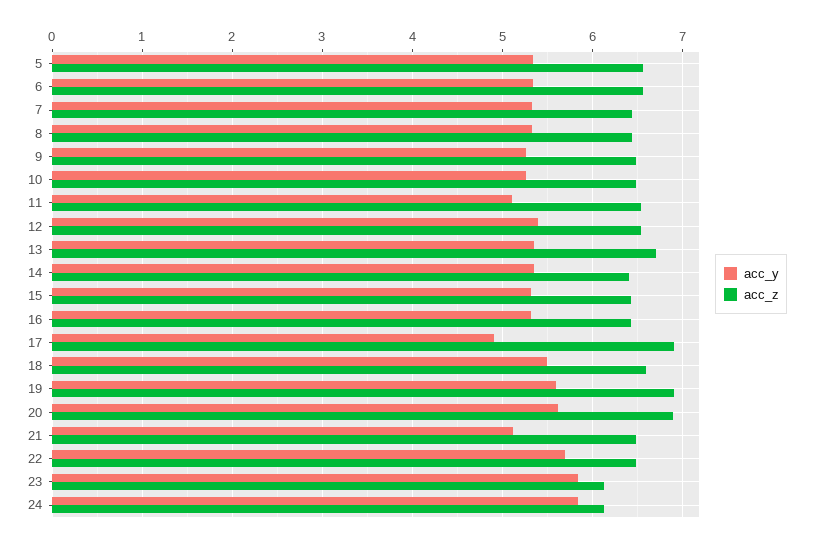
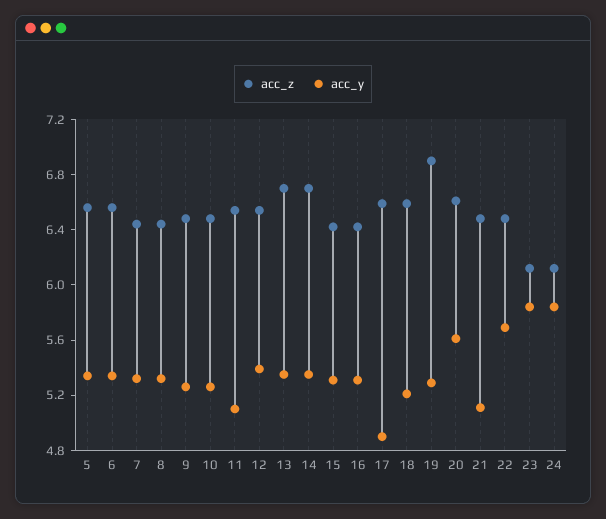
  {
    "acc_y": {
      "5": 5.3,
      "6": 5.3,
      "7": 5.3,
      "8": 5.3,
      "9": 5.3,
      "10": 5.3,
      "11": 5.1,
      "12": 5.4,
      "13": 5.4,
      "14": 5.4,
      "15": 5.3,
      "16": 5.3,
      "17": 4.9,
-     "18": 5.5,
+     "18": 5.2,
-     "19": 5.6,
+     "19": 5.3,
      "20": 5.6,
      "21": 5.1,
      "22": 5.7,
      "23": 5.8,
      "24": 5.8
    },
    "acc_z": {
      "5": 6.6,
      "6": 6.6,
      "7": 6.4,
      "8": 6.4,
      "9": 6.5,
      "10": 6.5,
      "11": 6.5,
      "12": 6.5,
      "13": 6.7,
-     "14": 6.4,
+     "14": 6.7,
      "15": 6.4,
      "16": 6.4,
-     "17": 6.9,
+     "17": 6.6,
      "18": 6.6,
      "19": 6.9,
-     "20": 6.9,
+     "20": 6.6,
      "21": 6.5,
      "22": 6.5,
      "23": 6.1,
      "24": 6.1
    }
  }

